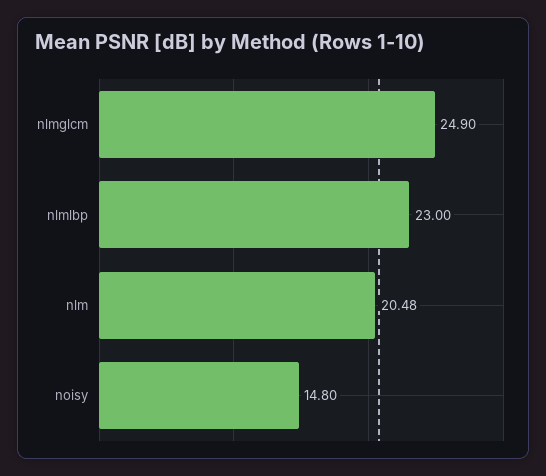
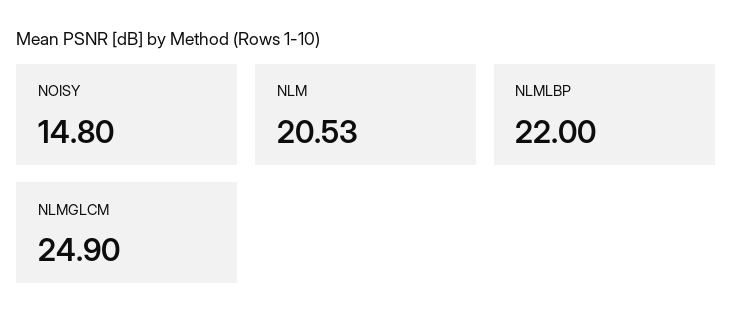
  {
    "nlmglcm": 24.9,
-   "nlmlbp": 23,
+   "nlmlbp": 22,
-   "nlm": 20.48,
+   "nlm": 20.53,
    "noisy": 14.8
  }

